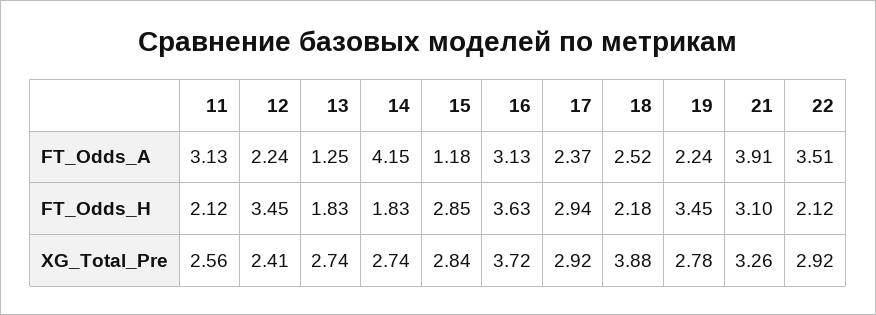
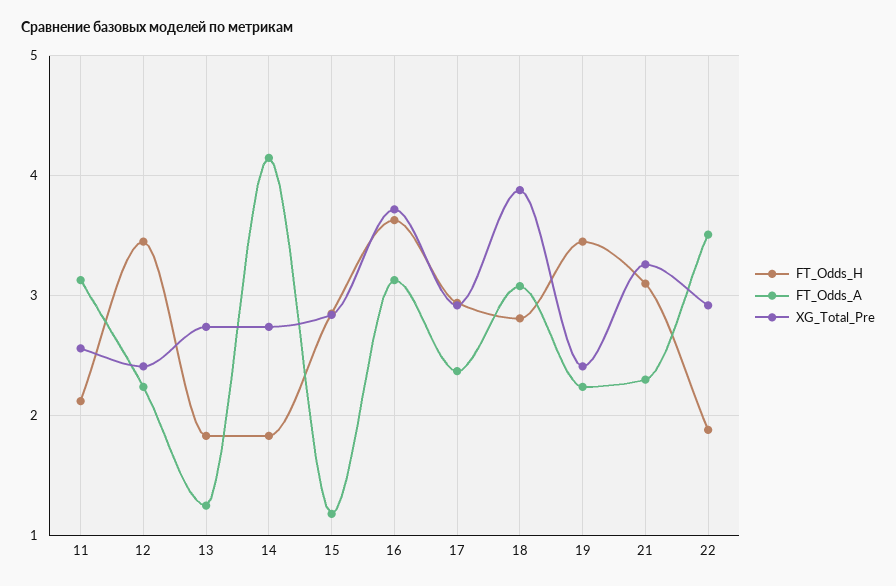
  {
    "FT_Odds_A": {
      "11": 3.13,
      "12": 2.24,
      "13": 1.25,
      "14": 4.15,
      "15": 1.18,
      "16": 3.13,
      "17": 2.37,
-     "18": 2.52,
+     "18": 3.1,
      "19": 2.24,
-     "21": 3.91,
+     "21": 2.3,
      "22": 3.51
    },
    "FT_Odds_H": {
      "11": 2.12,
      "12": 3.45,
      "13": 1.83,
      "14": 1.83,
      "15": 2.85,
      "16": 3.63,
      "17": 2.94,
-     "18": 2.18,
+     "18": 2.8,
      "19": 3.45,
      "21": 3.1,
-     "22": 2.12
+     "22": 1.9
    },
    "XG_Total_Pre": {
      "11": 2.56,
      "12": 2.41,
      "13": 2.74,
      "14": 2.74,
      "15": 2.84,
      "16": 3.72,
      "17": 2.92,
      "18": 3.88,
-     "19": 2.78,
+     "19": 2.4,
      "21": 3.26,
      "22": 2.92
    }
  }

